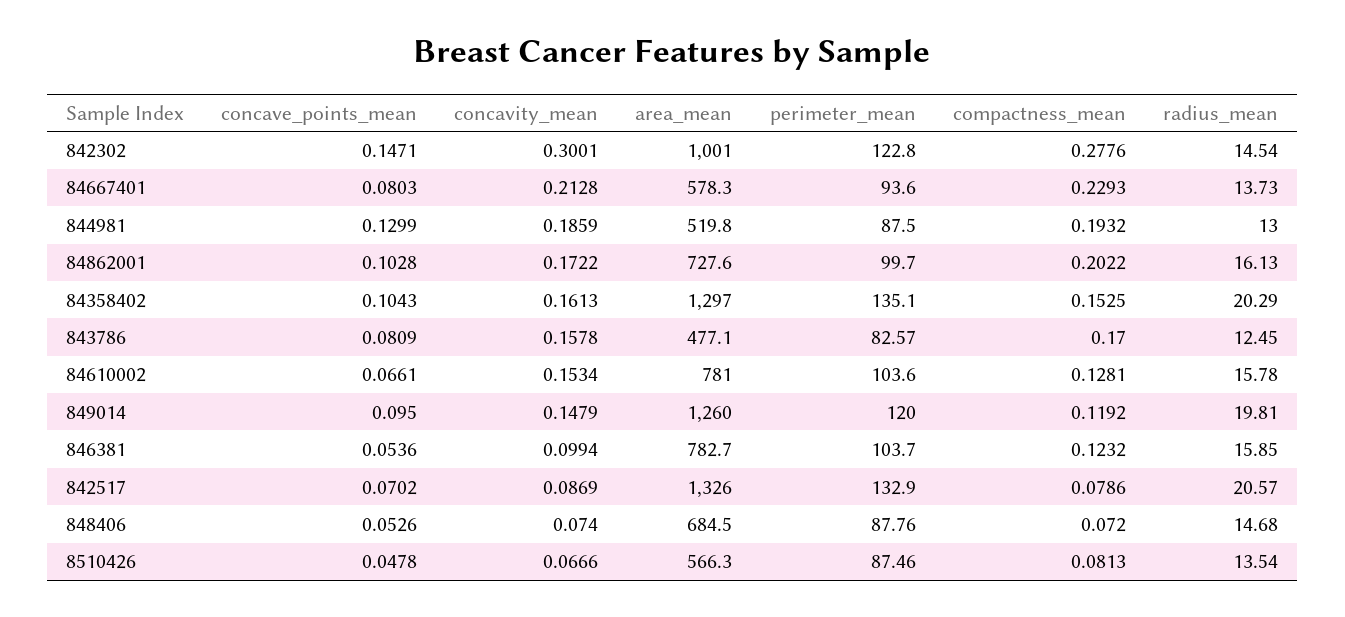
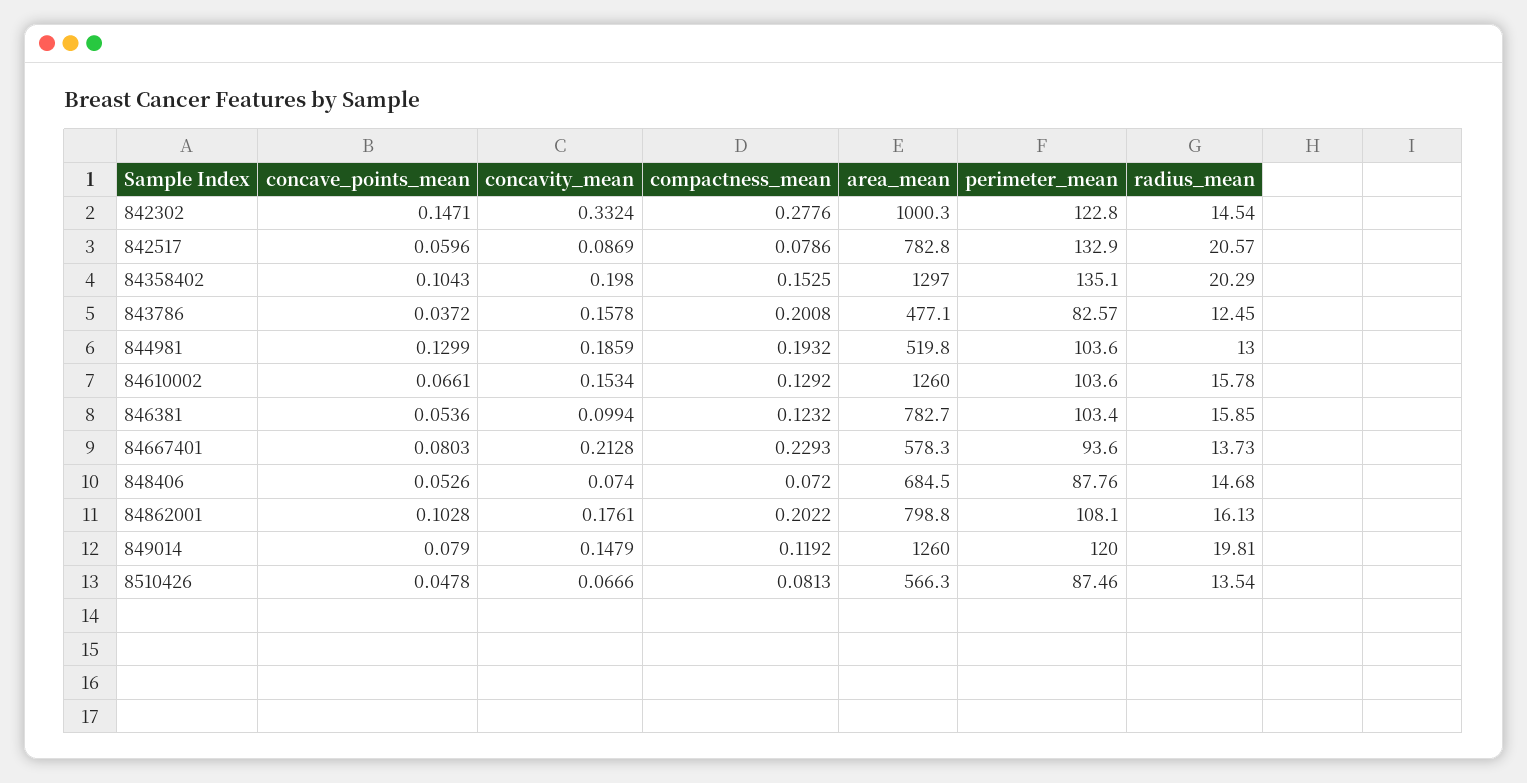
  {
    "concave_points_mean": {
      "842302": 0.1471,
      "84667401": 0.0803,
      "844981": 0.1299,
      "84862001": 0.1028,
      "84358402": 0.1043,
-     "843786": 0.0809,
+     "843786": 0.0372,
      "84610002": 0.0661,
-     "849014": 0.095,
+     "849014": 0.079,
      "846381": 0.0536,
-     "842517": 0.0702,
+     "842517": 0.0596,
      "848406": 0.0526,
      "8510426": 0.0478
    },
    "concavity_mean": {
-     "842302": 0.3001,
+     "842302": 0.3324,
      "84667401": 0.2128,
      "844981": 0.1859,
-     "84862001": 0.1722,
+     "84862001": 0.1761,
-     "84358402": 0.1613,
+     "84358402": 0.198,
      "843786": 0.1578,
      "84610002": 0.1534,
      "849014": 0.1479,
      "846381": 0.0994,
      "842517": 0.0869,
      "848406": 0.074,
      "8510426": 0.0666
    },
    "area_mean": {
-     "842302": 1001,
+     "842302": 1000.3,
      "84667401": 578.3,
      "844981": 519.8,
-     "84862001": 727.6,
+     "84862001": 798.8,
      "84358402": 1297,
      "843786": 477.1,
-     "84610002": 781,
+     "84610002": 1260,
      "849014": 1260,
      "846381": 782.7,
-     "842517": 1326,
+     "842517": 782.8,
      "848406": 684.5,
      "8510426": 566.3
    },
    "perimeter_mean": {
      "842302": 122.8,
      "84667401": 93.6,
-     "844981": 87.5,
+     "844981": 103.6,
-     "84862001": 99.7,
+     "84862001": 108.1,
      "84358402": 135.1,
      "843786": 82.57,
      "84610002": 103.6,
      "849014": 120,
-     "846381": 103.7,
+     "846381": 103.4,
      "842517": 132.9,
      "848406": 87.76,
      "8510426": 87.46
    },
    "compactness_mean": {
      "842302": 0.2776,
      "84667401": 0.2293,
      "844981": 0.1932,
      "84862001": 0.2022,
      "84358402": 0.1525,
-     "843786": 0.17,
+     "843786": 0.2008,
-     "84610002": 0.1281,
+     "84610002": 0.1292,
      "849014": 0.1192,
      "846381": 0.1232,
      "842517": 0.0786,
      "848406": 0.072,
      "8510426": 0.0813
    },
    "radius_mean": {
      "842302": 14.54,
      "84667401": 13.73,
      "844981": 13,
      "84862001": 16.13,
      "84358402": 20.29,
      "843786": 12.45,
      "84610002": 15.78,
      "849014": 19.81,
      "846381": 15.85,
      "842517": 20.57,
      "848406": 14.68,
      "8510426": 13.54
    }
  }

